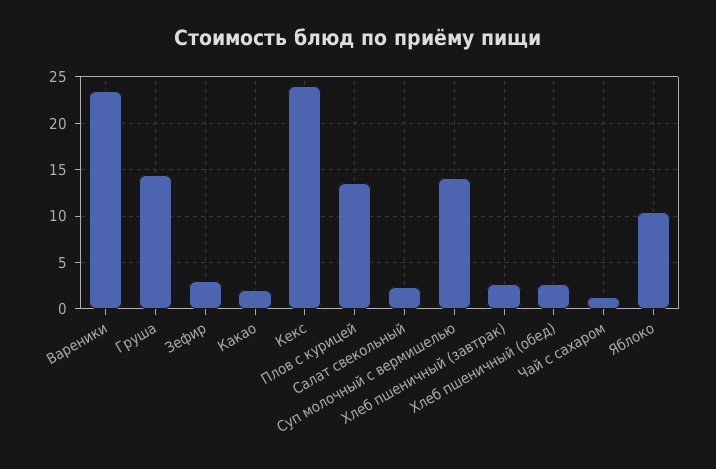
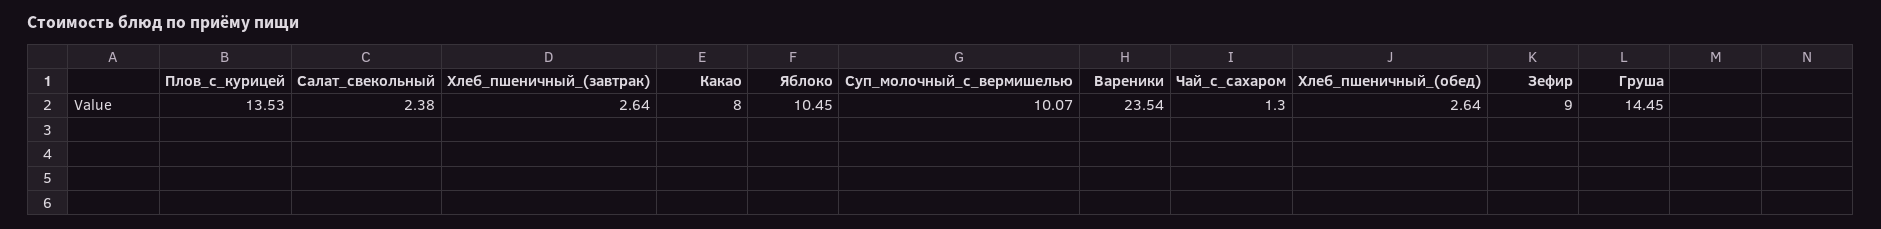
  {
    "Вареники": 23.54,
    "Груша": 14.45,
-   "Зефир": 3,
+   "Зефир": 9,
-   "Какао": 2,
+   "Какао": 8,
-   "Кекс": 24,
    "Плов с курицей": 13.53,
    "Салат свекольный": 2.38,
-   "Суп молочный с вермишелью": 14,
+   "Суп молочный с вермишелью": 10.07,
    "Хлеб пшеничный (завтрак)": 2.64,
    "Хлеб пшеничный (обед)": 2.64,
    "Чай с сахаром": 1.3,
    "Яблоко": 10.45
  }

